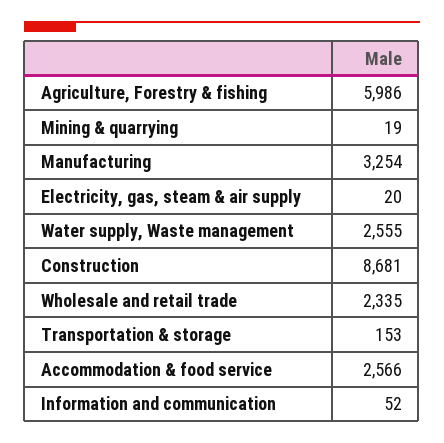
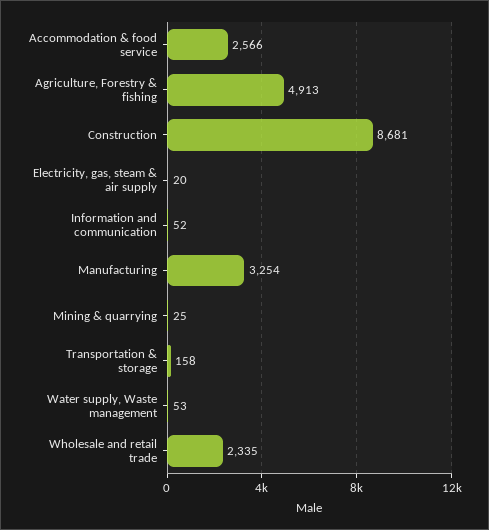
  {
-   "Agriculture, Forestry & fishing": 5986,
+   "Agriculture, Forestry & fishing": 4913,
-   "Mining & quarrying": 19,
+   "Mining & quarrying": 25,
    "Manufacturing": 3254,
    "Electricity, gas, steam & air supply": 20,
-   "Water supply, Waste management": 2555,
+   "Water supply, Waste management": 53,
    "Construction": 8681,
    "Wholesale and retail trade": 2335,
-   "Transportation & storage": 153,
+   "Transportation & storage": 158,
    "Accommodation & food service": 2566,
    "Information and communication": 52
  }

